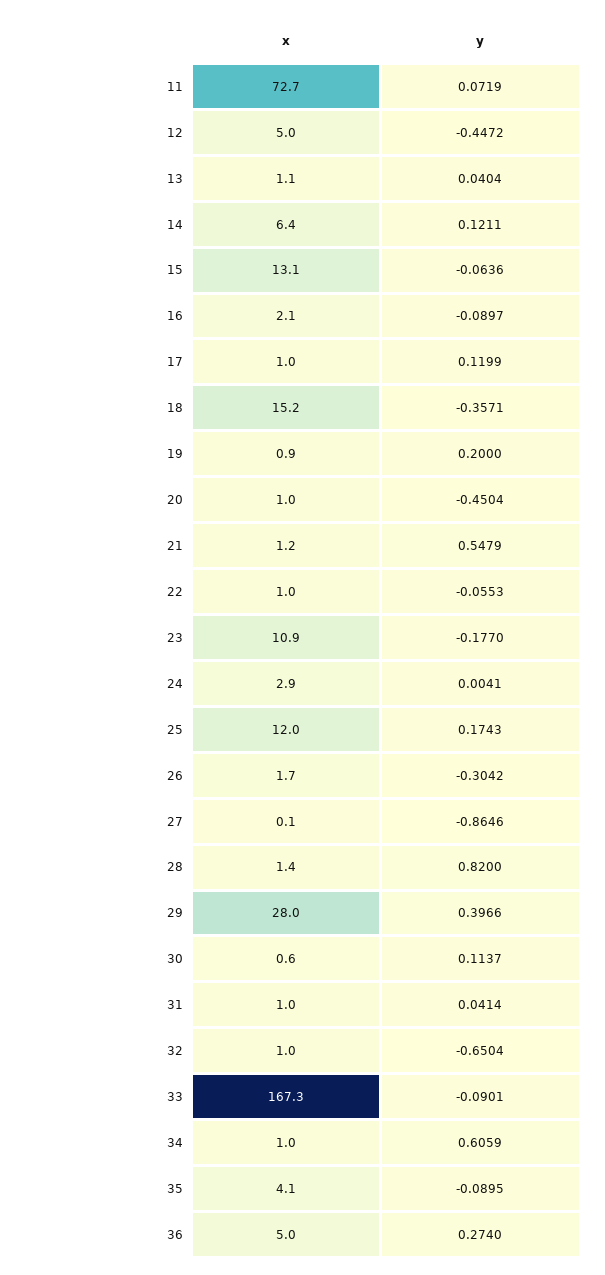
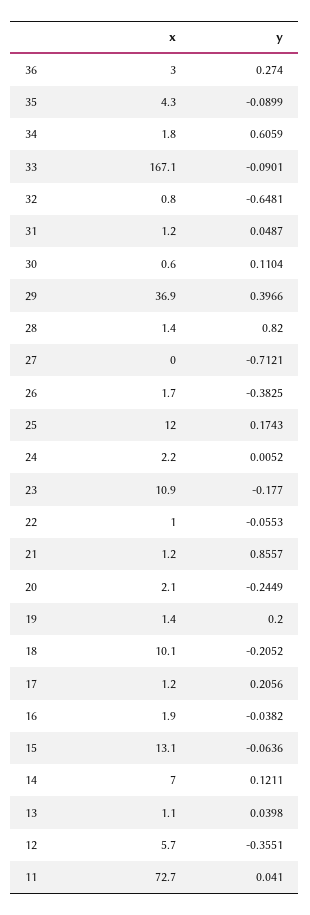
  {
    "x": {
      "11": 72.7,
-     "12": 5,
+     "12": 5.7,
      "13": 1.1,
-     "14": 6.4,
+     "14": 7,
      "15": 13.1,
-     "16": 2.1,
+     "16": 1.9,
-     "17": 1,
+     "17": 1.2,
-     "18": 15.2,
+     "18": 10.1,
-     "19": 0.9,
+     "19": 1.4,
-     "20": 1,
+     "20": 2.1,
      "21": 1.2,
      "22": 1,
      "23": 10.9,
-     "24": 2.9,
+     "24": 2.2,
      "25": 12,
      "26": 1.7,
-     "27": 0.1,
+     "27": 0,
      "28": 1.4,
-     "29": 28,
+     "29": 36.9,
      "30": 0.6,
-     "31": 1,
+     "31": 1.2,
-     "32": 1,
+     "32": 0.8,
-     "33": 167.3,
+     "33": 167.1,
-     "34": 1,
+     "34": 1.8,
-     "35": 4.1,
+     "35": 4.3,
-     "36": 5
+     "36": 3
    },
    "y": {
-     "11": 0.0719,
+     "11": 0.041,
-     "12": -0.4472,
+     "12": -0.3551,
-     "13": 0.0404,
+     "13": 0.0398,
      "14": 0.1211,
      "15": -0.0636,
-     "16": -0.0897,
+     "16": -0.0382,
-     "17": 0.1199,
+     "17": 0.2056,
-     "18": -0.3571,
+     "18": -0.2052,
      "19": 0.2,
-     "20": -0.4504,
+     "20": -0.2449,
-     "21": 0.5479,
+     "21": 0.8557,
      "22": -0.0553,
      "23": -0.177,
-     "24": 0.0041,
+     "24": 0.0052,
      "25": 0.1743,
-     "26": -0.3042,
+     "26": -0.3825,
-     "27": -0.8646,
+     "27": -0.7121,
      "28": 0.82,
      "29": 0.3966,
-     "30": 0.1137,
+     "30": 0.1104,
-     "31": 0.0414,
+     "31": 0.0487,
-     "32": -0.6504,
+     "32": -0.6481,
      "33": -0.0901,
      "34": 0.6059,
-     "35": -0.0895,
+     "35": -0.0899,
      "36": 0.274
    }
  }

